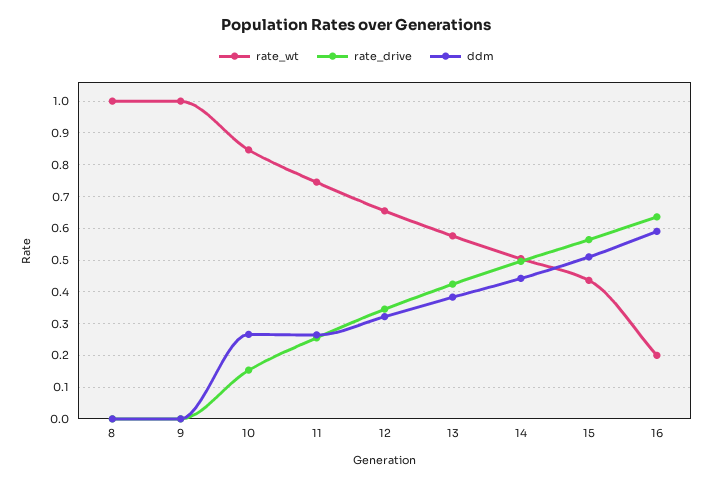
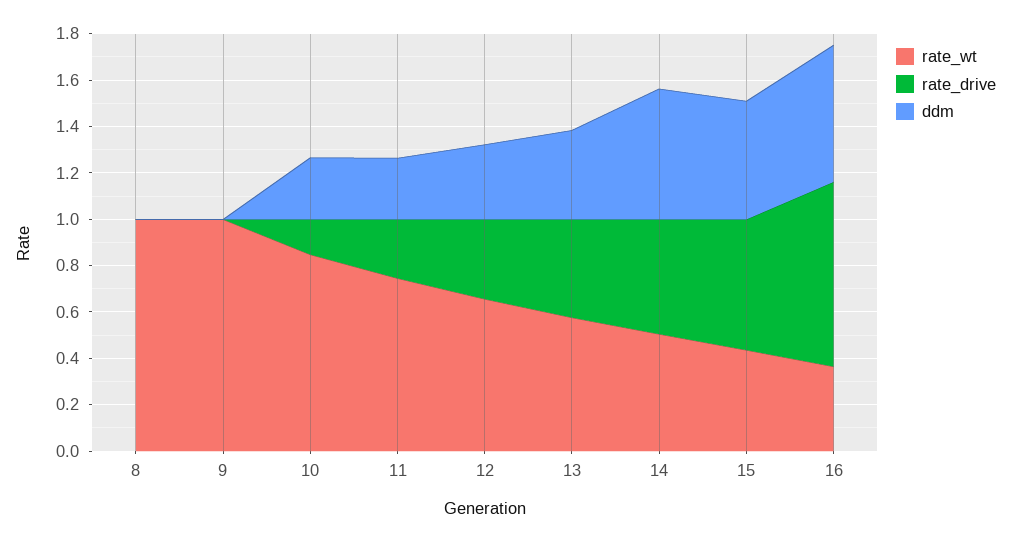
  {
    "rate_wt": {
      "8": 1,
      "9": 1,
      "10": 0.84,
      "11": 0.74,
      "12": 0.66,
      "13": 0.58,
      "14": 0.5,
      "15": 0.44,
-     "16": 0.2
+     "16": 0.35
    },
    "rate_drive": {
      "8": 0,
      "9": 0,
      "10": 0.16,
      "11": 0.26,
      "12": 0.34,
      "13": 0.42,
      "14": 0.5,
      "15": 0.56,
-     "16": 0.64
+     "16": 0.8
    },
    "ddm": {
      "8": 0,
      "9": 0,
      "10": 0.26,
      "11": 0.26,
      "12": 0.32,
      "13": 0.38,
-     "14": 0.44,
+     "14": 0.55,
      "15": 0.52,
      "16": 0.6
    }
  }

